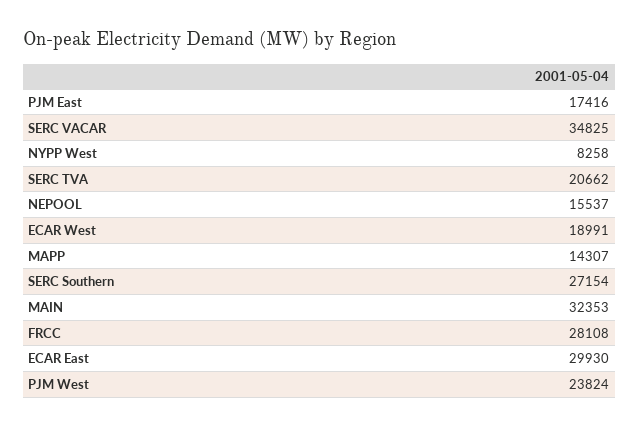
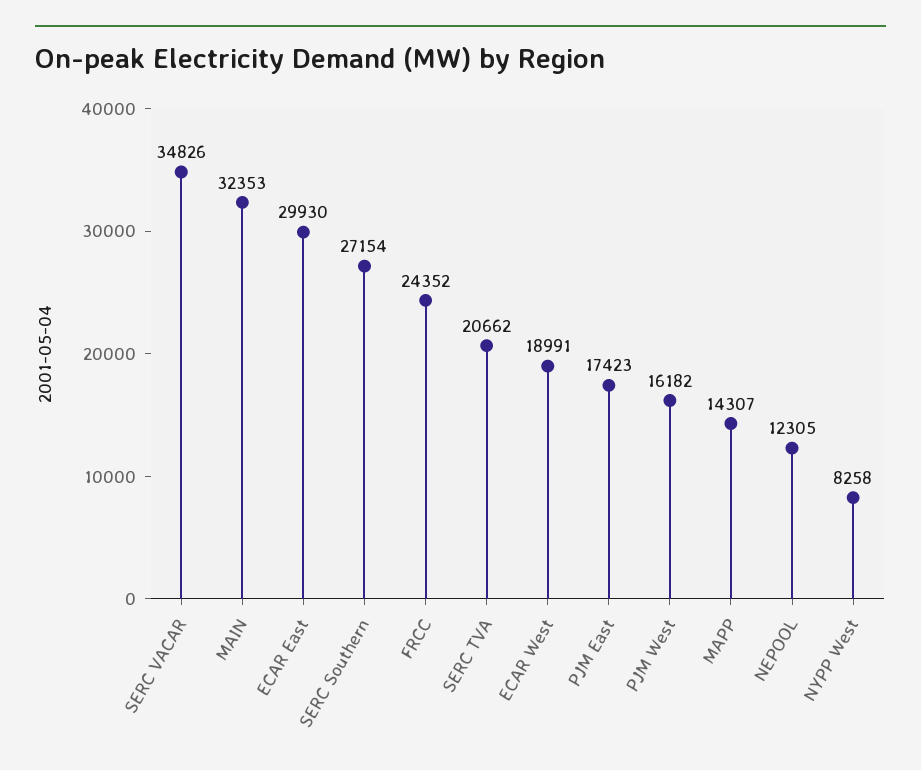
  {
-   "PJM East": 17416,
+   "PJM East": 17423,
-   "SERC VACAR": 34825,
+   "SERC VACAR": 34826,
    "NYPP West": 8258,
    "SERC TVA": 20662,
-   "NEPOOL": 15537,
+   "NEPOOL": 12305,
    "ECAR West": 18991,
    "MAPP": 14307,
    "SERC Southern": 27154,
    "MAIN": 32353,
-   "FRCC": 28108,
+   "FRCC": 24352,
    "ECAR East": 29930,
-   "PJM West": 23824
+   "PJM West": 16182
  }

